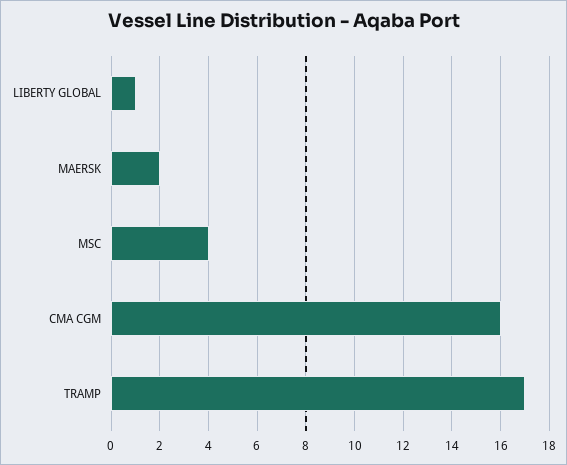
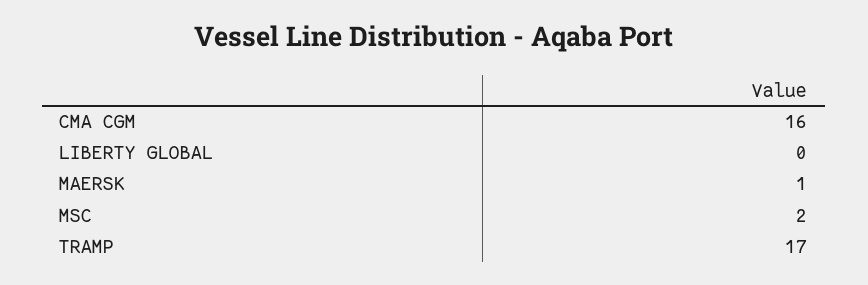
  {
-   "LIBERTY GLOBAL": 1,
+   "LIBERTY GLOBAL": 0,
-   "MAERSK": 2,
+   "MAERSK": 1,
-   "MSC": 4,
+   "MSC": 2,
    "CMA CGM": 16,
    "TRAMP": 17
  }

